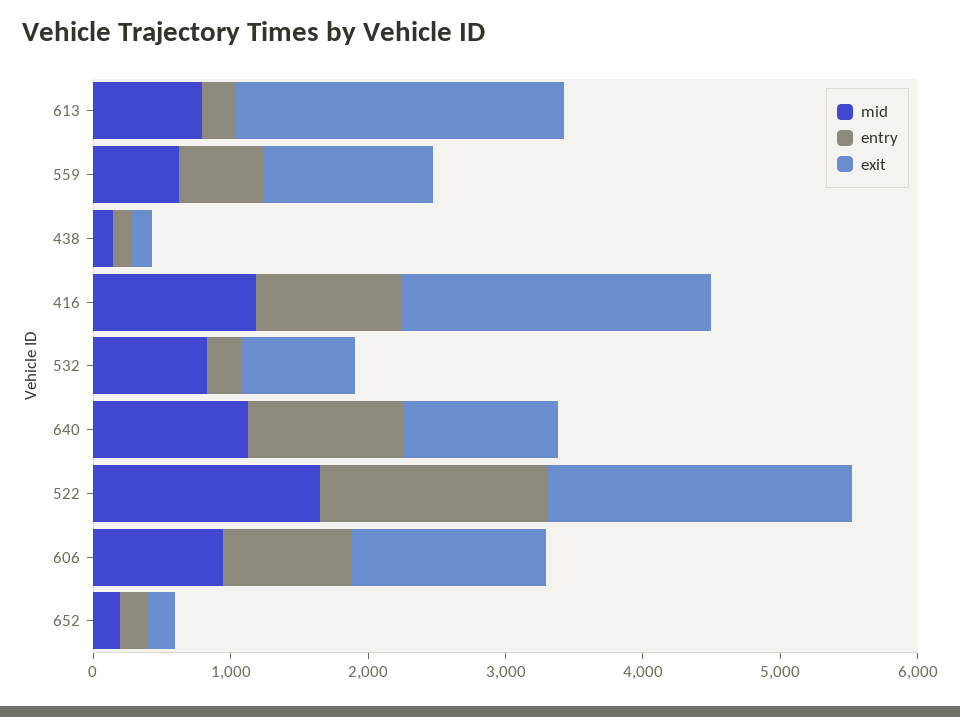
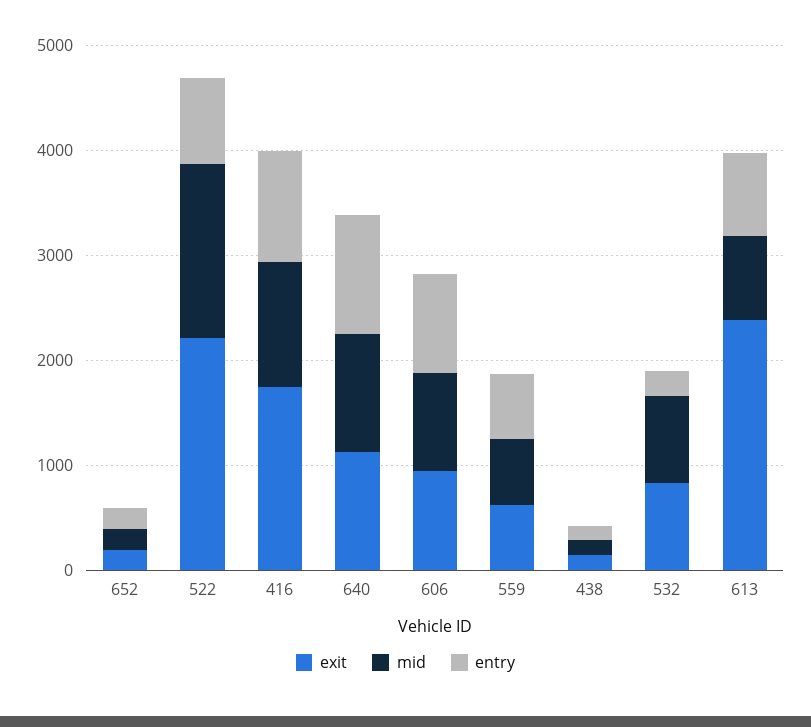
  {
    "mid": {
      "613": 800,
      "559": 600,
      "438": 200,
      "416": 1200,
      "532": 800,
      "640": 1200,
      "522": 1600,
      "606": 1000,
      "652": 200
    },
    "entry": {
-     "613": 200,
+     "613": 800,
      "559": 600,
      "438": 200,
      "416": 1000,
      "532": 200,
      "640": 1200,
-     "522": 1600,
+     "522": 800,
      "606": 1000,
      "652": 200
    },
    "exit": {
      "613": 2400,
-     "559": 1200,
+     "559": 600,
      "438": 200,
-     "416": 2200,
+     "416": 1800,
      "532": 800,
      "640": 1200,
      "522": 2200,
-     "606": 1400,
+     "606": 1000,
      "652": 200
    }
  }

